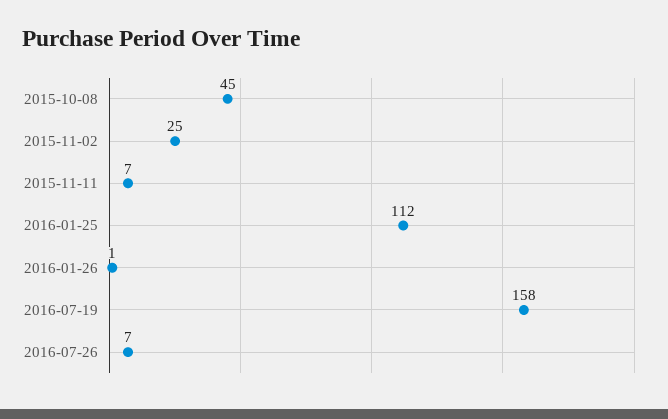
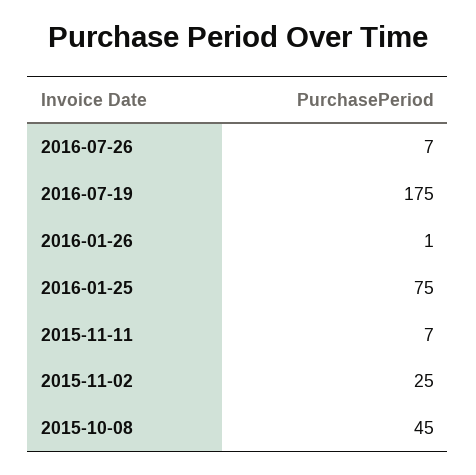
  {
    "2015-10-08": 45,
    "2015-11-02": 25,
    "2015-11-11": 7,
-   "2016-01-25": 112,
+   "2016-01-25": 75,
    "2016-01-26": 1,
-   "2016-07-19": 158,
+   "2016-07-19": 175,
    "2016-07-26": 7
  }

